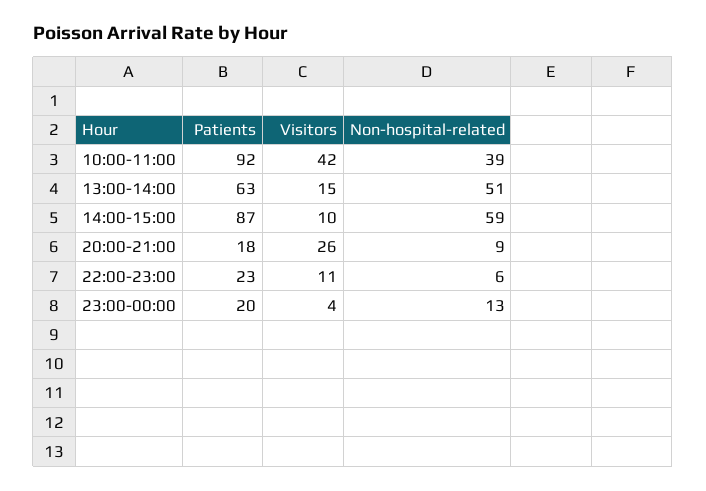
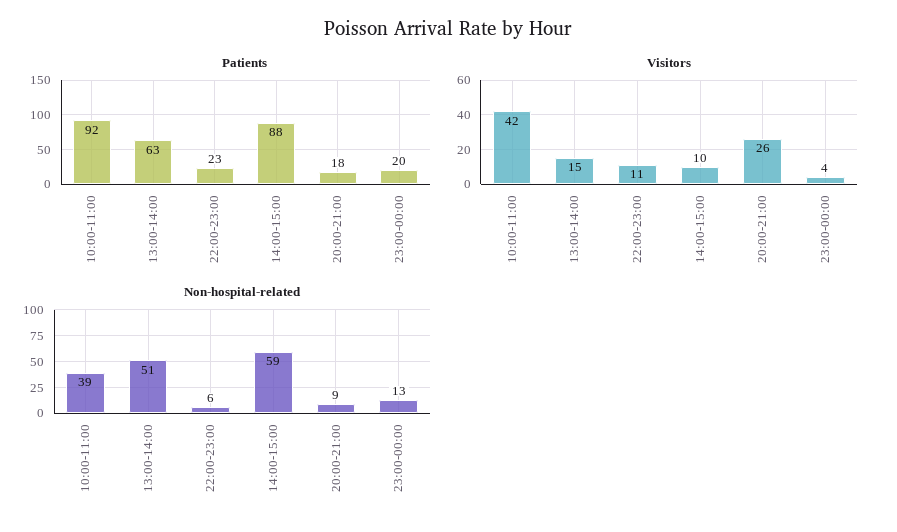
  {
    "Patients": {
      "10:00-11:00": 92,
      "13:00-14:00": 63,
-     "14:00-15:00": 87,
+     "14:00-15:00": 88,
      "20:00-21:00": 18,
      "22:00-23:00": 23,
      "23:00-00:00": 20
    },
    "Visitors": {
      "10:00-11:00": 42,
      "13:00-14:00": 15,
      "14:00-15:00": 10,
      "20:00-21:00": 26,
      "22:00-23:00": 11,
      "23:00-00:00": 4
    },
    "Non-hospital-related": {
      "10:00-11:00": 39,
      "13:00-14:00": 51,
      "14:00-15:00": 59,
      "20:00-21:00": 9,
      "22:00-23:00": 6,
      "23:00-00:00": 13
    }
  }

